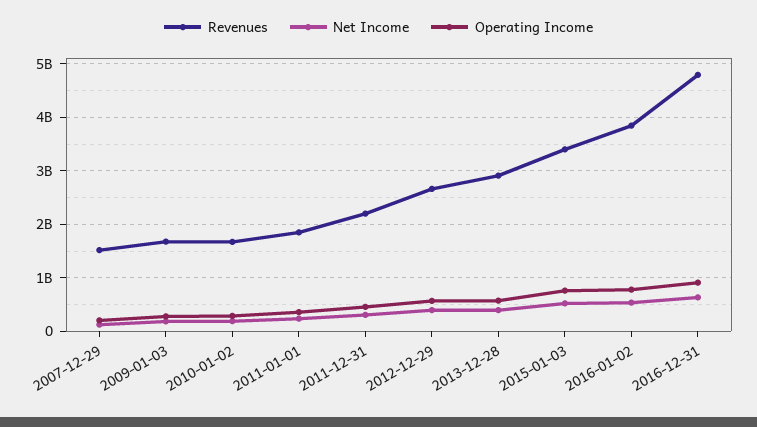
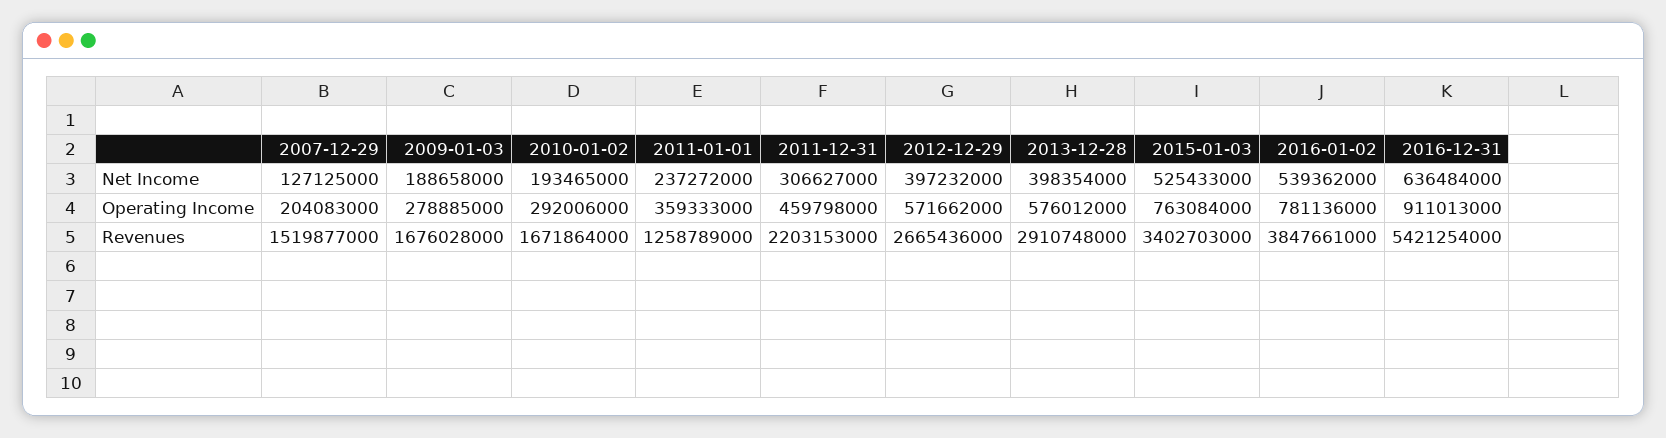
  {
    "Revenues": {
      "2007-12-29": 1519877000,
      "2009-01-03": 1676028000,
      "2010-01-02": 1671864000,
-     "2011-01-01": 1800000000,
+     "2011-01-01": 1258789000,
      "2011-12-31": 2203153000,
      "2012-12-29": 2665436000,
      "2013-12-28": 2910748000,
      "2015-01-03": 3402703000,
      "2016-01-02": 3847661000,
-     "2016-12-31": 4800000000
+     "2016-12-31": 5421254000
    },
    "Net Income": {
      "2007-12-29": 127125000,
      "2009-01-03": 188658000,
      "2010-01-02": 193465000,
      "2011-01-01": 237272000,
      "2011-12-31": 306627000,
      "2012-12-29": 397232000,
      "2013-12-28": 398354000,
      "2015-01-03": 525433000,
      "2016-01-02": 539362000,
      "2016-12-31": 636484000
    },
    "Operating Income": {
      "2007-12-29": 204083000,
      "2009-01-03": 278885000,
      "2010-01-02": 292006000,
      "2011-01-01": 359333000,
      "2011-12-31": 459798000,
      "2012-12-29": 571662000,
      "2013-12-28": 576012000,
      "2015-01-03": 763084000,
      "2016-01-02": 781136000,
      "2016-12-31": 911013000
    }
  }

